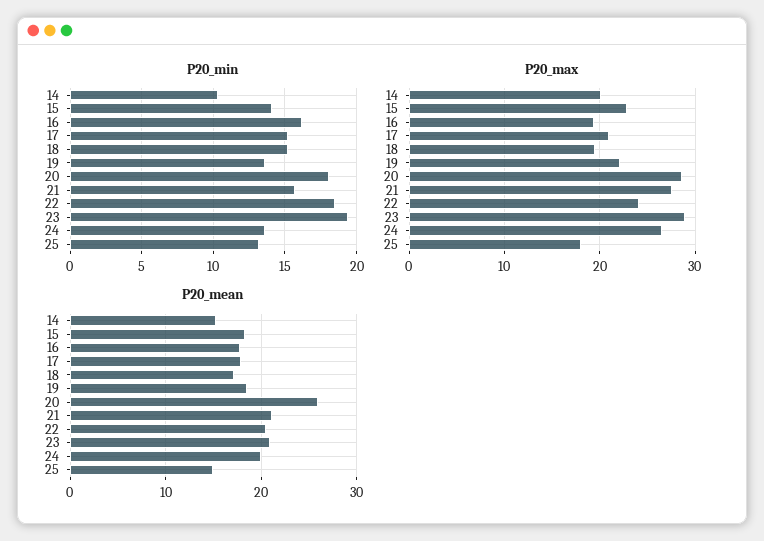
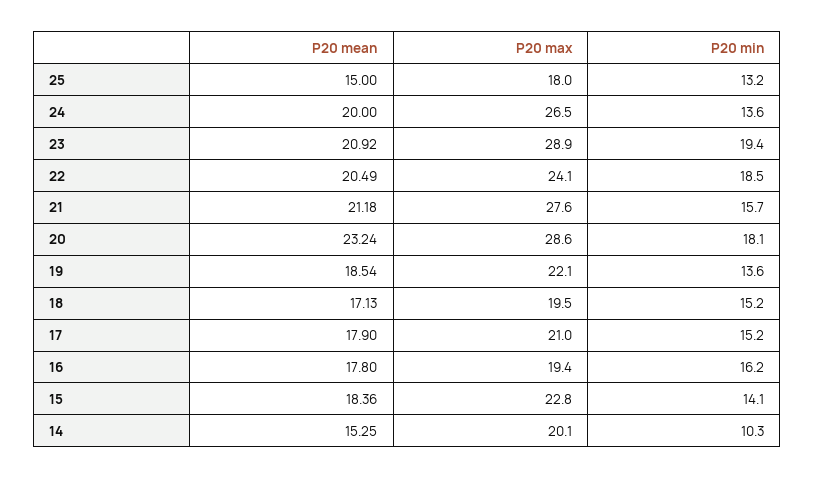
  {
    "P20_min": {
      "14": 10.3,
      "15": 14.1,
      "16": 16.2,
      "17": 15.2,
      "18": 15.2,
      "19": 13.6,
      "20": 18.1,
      "21": 15.7,
      "22": 18.5,
      "23": 19.4,
      "24": 13.6,
      "25": 13.2
    },
    "P20_max": {
      "14": 20.1,
      "15": 22.8,
      "16": 19.4,
      "17": 21,
      "18": 19.5,
      "19": 22.1,
      "20": 28.6,
      "21": 27.6,
      "22": 24.1,
      "23": 28.9,
      "24": 26.5,
      "25": 18
    },
    "P20_mean": {
      "14": 15.25,
      "15": 18.36,
      "16": 17.8,
      "17": 17.9,
      "18": 17.13,
      "19": 18.54,
-     "20": 26,
+     "20": 23.24,
      "21": 21.18,
      "22": 20.49,
      "23": 20.92,
      "24": 20,
      "25": 15
    }
  }

